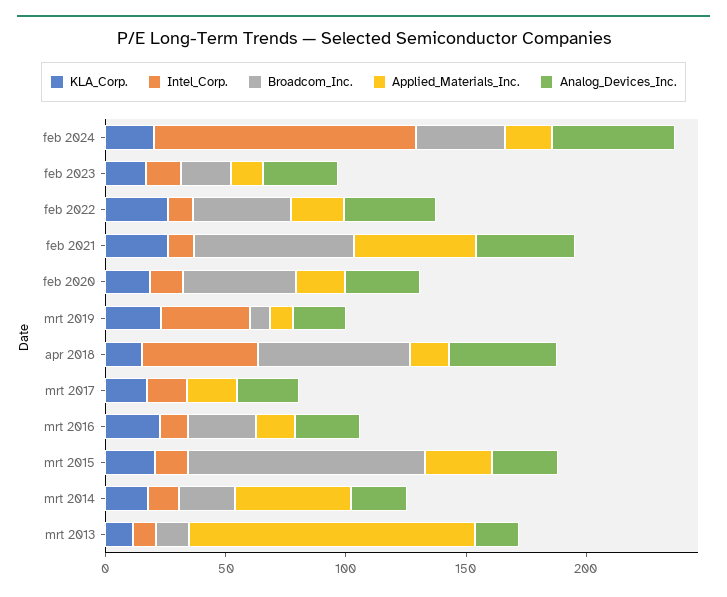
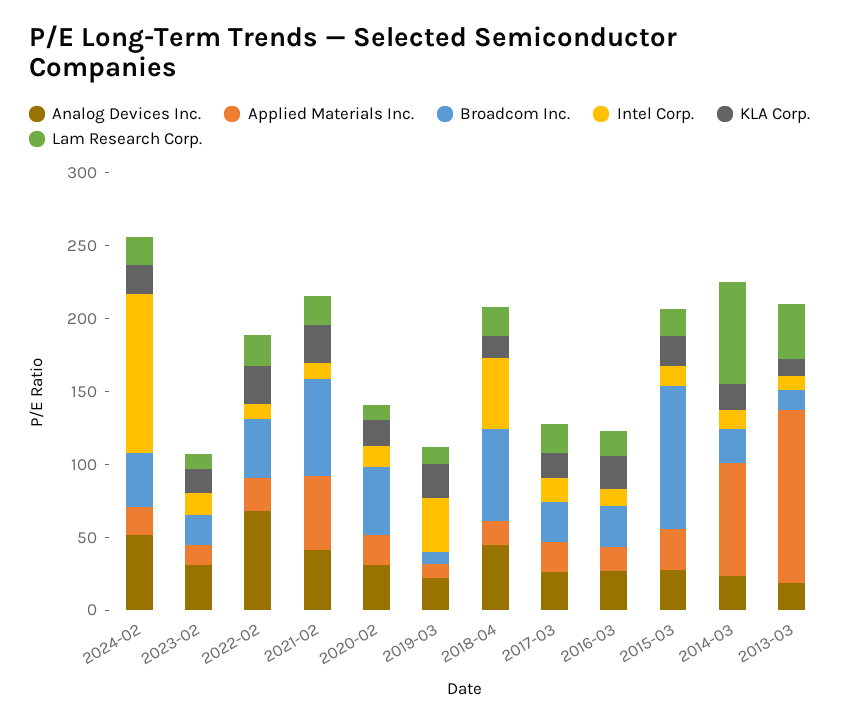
  {
    "KLA_Corp.": {
      "feb 2024": 20,
      "feb 2023": 20,
      "feb 2022": 30,
      "feb 2021": 30,
      "feb 2020": 20,
      "mrt 2019": 20,
      "apr 2018": 20,
      "mrt 2017": 20,
      "mrt 2016": 20,
      "mrt 2015": 20,
      "mrt 2014": 20,
      "mrt 2013": 10
    },
    "Intel_Corp.": {
      "feb 2024": 110,
      "feb 2023": 10,
      "feb 2022": 10,
      "feb 2021": 10,
      "feb 2020": 10,
      "mrt 2019": 40,
      "apr 2018": 50,
      "mrt 2017": 20,
      "mrt 2016": 10,
      "mrt 2015": 10,
      "mrt 2014": 10,
      "mrt 2013": 10
    },
    "Broadcom_Inc.": {
      "feb 2024": 40,
      "feb 2023": 20,
      "feb 2022": 40,
      "feb 2021": 70,
      "feb 2020": 50,
      "mrt 2019": 10,
      "apr 2018": 60,
-     "mrt 2017": 0,
+     "mrt 2017": 30,
      "mrt 2016": 30,
      "mrt 2015": 100,
      "mrt 2014": 20,
      "mrt 2013": 10
    },
    "Applied_Materials_Inc.": {
      "feb 2024": 20,
      "feb 2023": 10,
      "feb 2022": 20,
      "feb 2021": 50,
      "feb 2020": 20,
      "mrt 2019": 10,
      "apr 2018": 20,
      "mrt 2017": 20,
      "mrt 2016": 20,
      "mrt 2015": 30,
-     "mrt 2014": 50,
+     "mrt 2014": 80,
      "mrt 2013": 120
    },
    "Analog_Devices_Inc.": {
      "feb 2024": 50,
      "feb 2023": 30,
-     "feb 2022": 40,
+     "feb 2022": 70,
      "feb 2021": 40,
      "feb 2020": 30,
      "mrt 2019": 20,
      "apr 2018": 40,
      "mrt 2017": 30,
      "mrt 2016": 30,
      "mrt 2015": 30,
      "mrt 2014": 20,
      "mrt 2013": 20
-   }
+   },
+   "Lam Research Corp.": {
+     "feb 2024": 20,
+     "feb 2023": 10,
+     "feb 2022": 20,
+     "feb 2021": 20,
+     "feb 2020": 10,
+     "mrt 2019": 10,
+     "apr 2018": 20,
+     "mrt 2017": 20,
+     "mrt 2016": 20,
+     "mrt 2015": 20,
+     "mrt 2014": 70,
+     "mrt 2013": 40
+   }
  }

